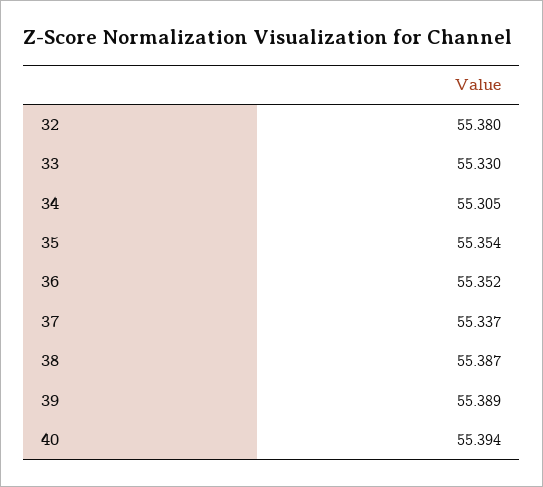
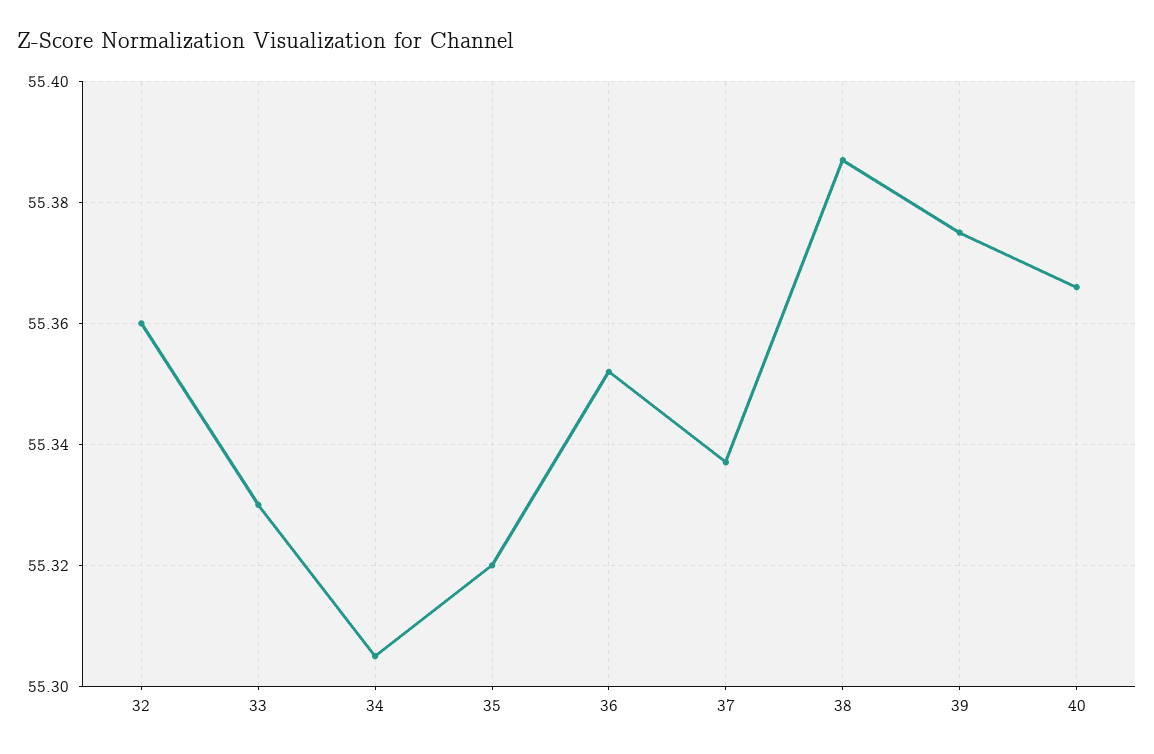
  {
-   "32": 55.38,
+   "32": 55.36,
    "33": 55.33,
    "34": 55.305,
-   "35": 55.354,
+   "35": 55.32,
    "36": 55.352,
    "37": 55.337,
    "38": 55.387,
-   "39": 55.389,
+   "39": 55.375,
-   "40": 55.394
+   "40": 55.365
  }

